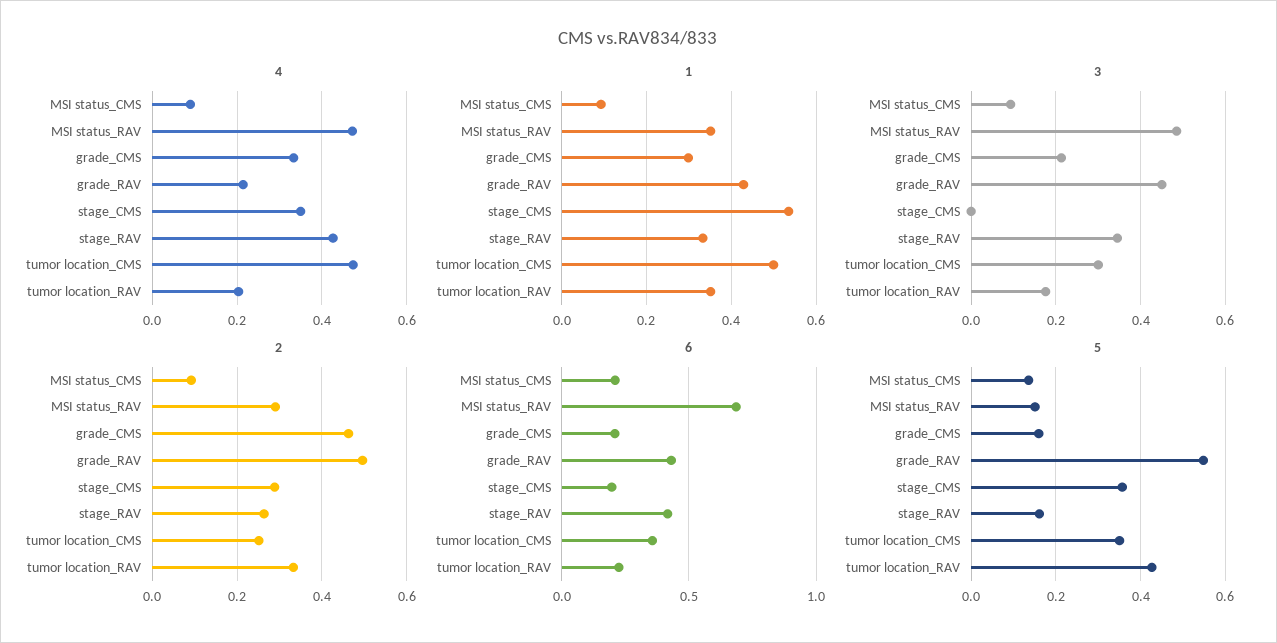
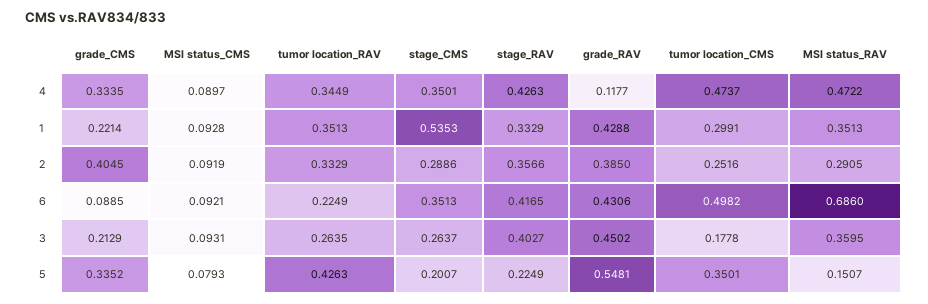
  {
    "4": {
      "MSI status_CMS": 0.0897,
      "MSI status_RAV": 0.4722,
      "grade_CMS": 0.3335,
-     "grade_RAV": 0.22,
+     "grade_RAV": 0.1177,
      "stage_CMS": 0.3501,
      "stage_RAV": 0.4263,
      "tumor location_CMS": 0.4737,
-     "tumor location_RAV": 0.2
+     "tumor location_RAV": 0.3449
    },
    "1": {
      "MSI status_CMS": 0.0928,
      "MSI status_RAV": 0.3513,
-     "grade_CMS": 0.3,
+     "grade_CMS": 0.2214,
      "grade_RAV": 0.4288,
      "stage_CMS": 0.5353,
      "stage_RAV": 0.3329,
-     "tumor location_CMS": 0.5,
+     "tumor location_CMS": 0.2991,
      "tumor location_RAV": 0.3513
    },
    "3": {
      "MSI status_CMS": 0.0931,
-     "MSI status_RAV": 0.48,
+     "MSI status_RAV": 0.3595,
      "grade_CMS": 0.2129,
      "grade_RAV": 0.4502,
-     "stage_CMS": 0,
+     "stage_CMS": 0.2637,
-     "stage_RAV": 0.34,
+     "stage_RAV": 0.4027,
-     "tumor location_CMS": 0.3,
+     "tumor location_CMS": 0.1778,
-     "tumor location_RAV": 0.18
+     "tumor location_RAV": 0.2635
    },
    "2": {
      "MSI status_CMS": 0.0919,
      "MSI status_RAV": 0.2905,
-     "grade_CMS": 0.46,
+     "grade_CMS": 0.4045,
-     "grade_RAV": 0.5,
+     "grade_RAV": 0.385,
      "stage_CMS": 0.2886,
-     "stage_RAV": 0.26,
+     "stage_RAV": 0.3566,
      "tumor location_CMS": 0.2516,
      "tumor location_RAV": 0.3329
    },
    "6": {
-     "MSI status_CMS": 0.2,
+     "MSI status_CMS": 0.0921,
      "MSI status_RAV": 0.686,
-     "grade_CMS": 0.2,
+     "grade_CMS": 0.0885,
      "grade_RAV": 0.4306,
-     "stage_CMS": 0.2,
+     "stage_CMS": 0.3513,
      "stage_RAV": 0.4165,
-     "tumor location_CMS": 0.35,
+     "tumor location_CMS": 0.4982,
      "tumor location_RAV": 0.2249
    },
    "5": {
-     "MSI status_CMS": 0.14,
+     "MSI status_CMS": 0.0793,
      "MSI status_RAV": 0.1507,
-     "grade_CMS": 0.16,
+     "grade_CMS": 0.3352,
      "grade_RAV": 0.5481,
-     "stage_CMS": 0.36,
+     "stage_CMS": 0.2007,
-     "stage_RAV": 0.16,
+     "stage_RAV": 0.2249,
      "tumor location_CMS": 0.3501,
      "tumor location_RAV": 0.4263
    }
  }

